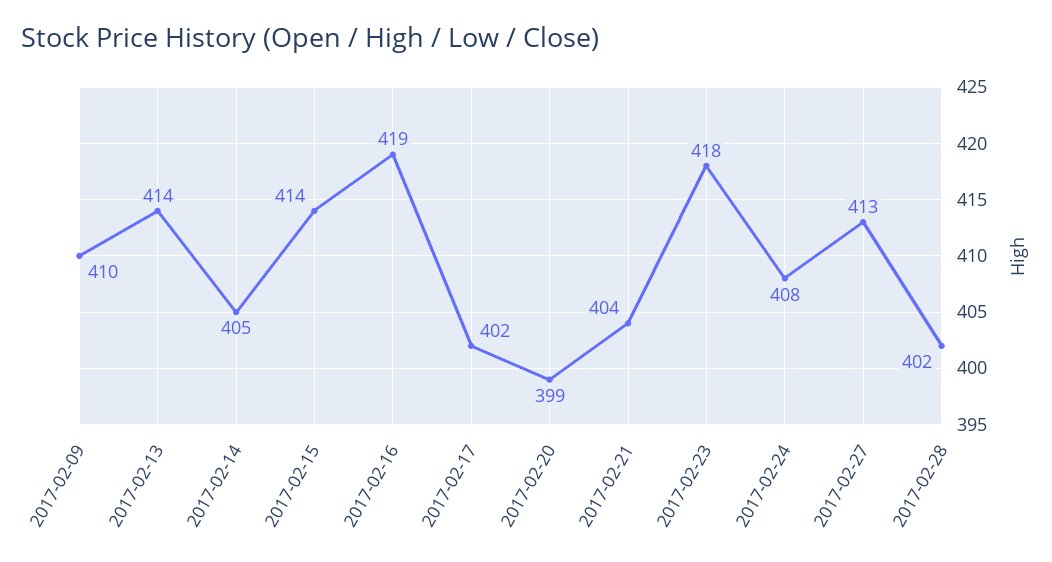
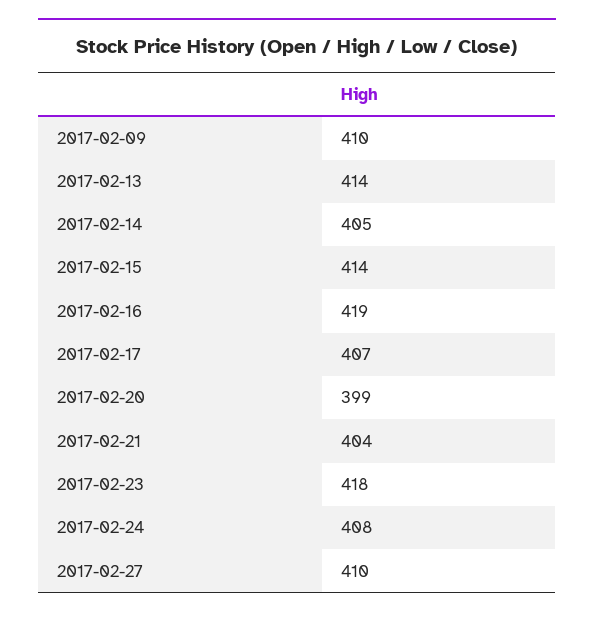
  {
    "2017-02-09": 410,
    "2017-02-13": 414,
    "2017-02-14": 405,
    "2017-02-15": 414,
    "2017-02-16": 419,
-   "2017-02-17": 402,
+   "2017-02-17": 407,
    "2017-02-20": 399,
    "2017-02-21": 404,
    "2017-02-23": 418,
    "2017-02-24": 408,
-   "2017-02-27": 413,
+   "2017-02-27": 410
-   "2017-02-28": 402
  }

